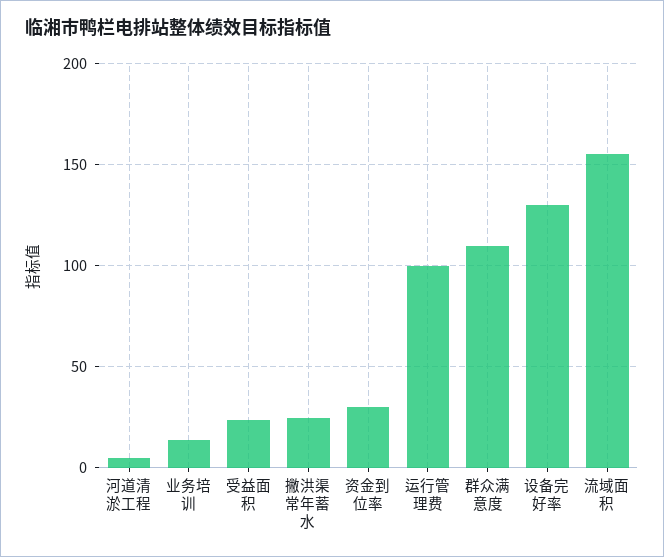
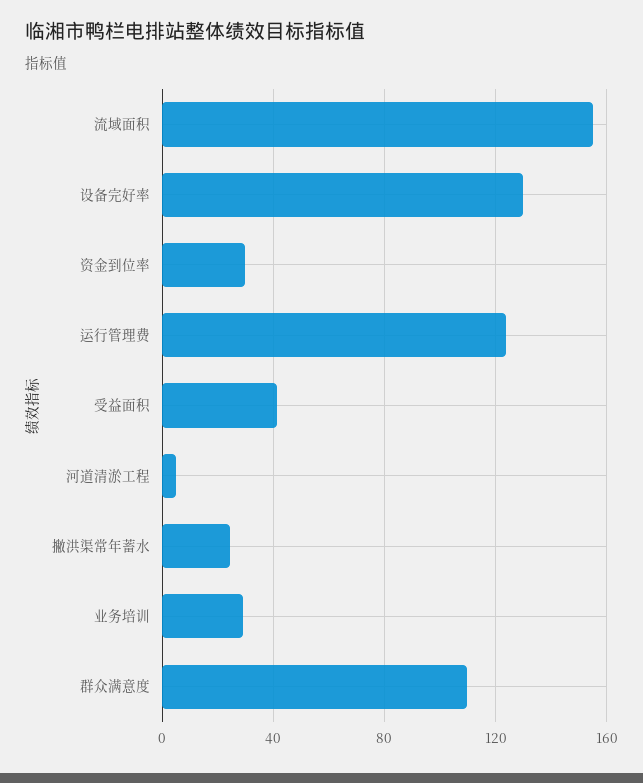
  {
    "河道清淤工程": 5,
-   "业务培训": 15,
+   "业务培训": 30,
-   "受益面积": 25,
+   "受益面积": 40,
    "撇洪渠常年蓄水": 25,
    "资金到位率": 30,
-   "运行管理费": 100,
+   "运行管理费": 125,
    "群众满意度": 110,
    "设备完好率": 130,
    "流域面积": 155
  }

